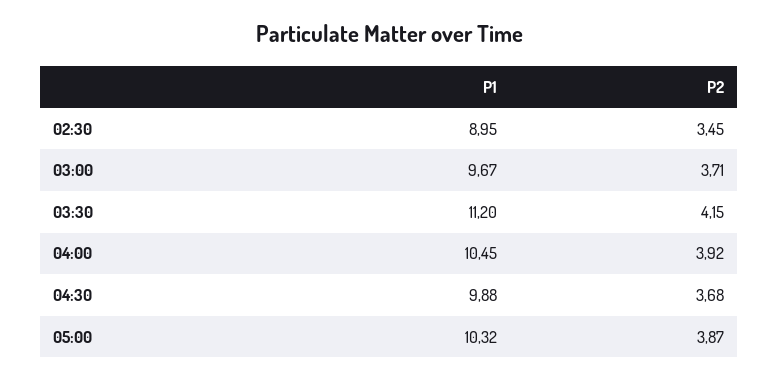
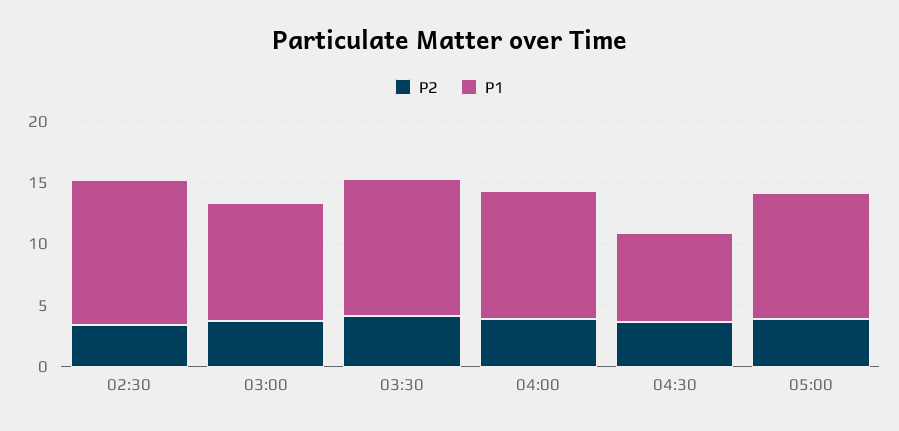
  {
    "P1": {
-     "02:30": 8.95,
+     "02:30": 12,
      "03:00": 9.67,
      "03:30": 11.2,
      "04:00": 10.45,
-     "04:30": 9.88,
+     "04:30": 7,
      "05:00": 10.32
    },
    "P2": {
      "02:30": 3.45,
      "03:00": 3.71,
      "03:30": 4.15,
      "04:00": 3.92,
      "04:30": 3.68,
      "05:00": 3.87
    }
  }

